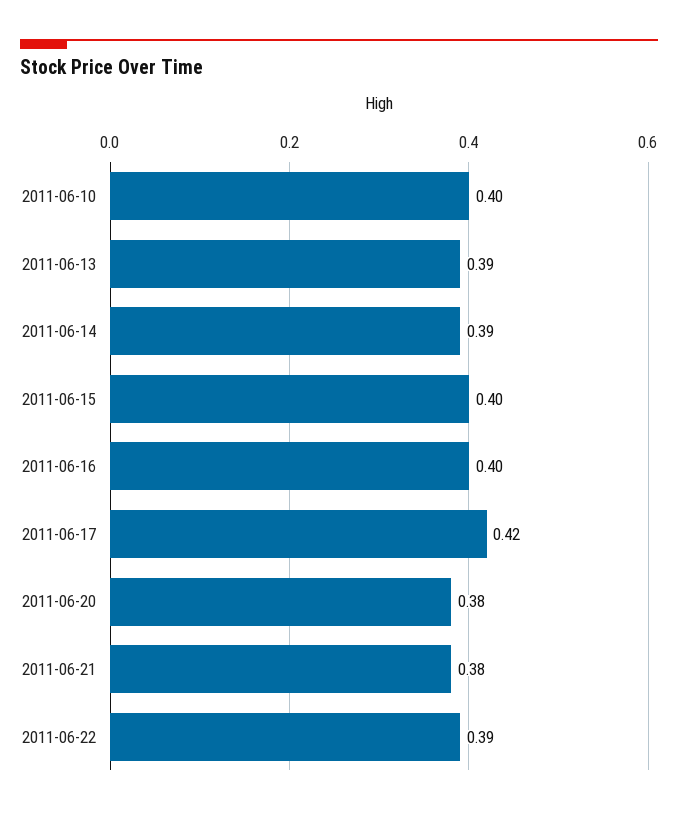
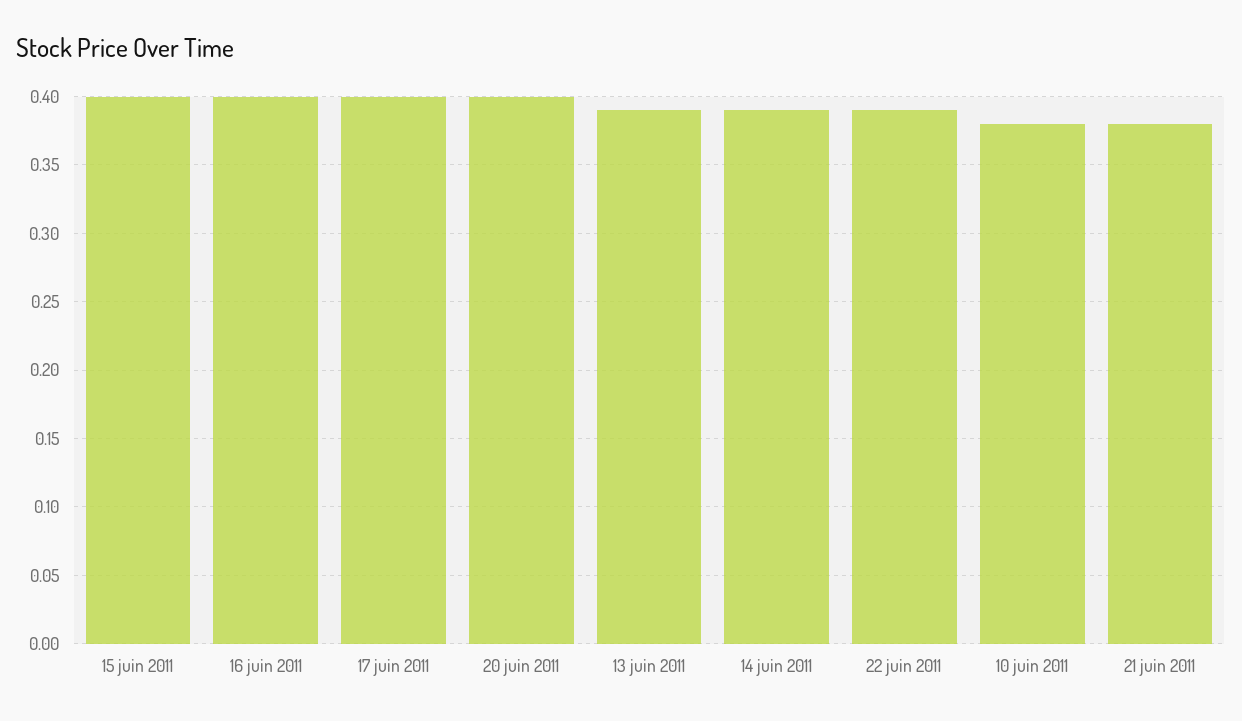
  {
-   "2011-06-10": 0.4,
+   "2011-06-10": 0.38,
    "2011-06-13": 0.39,
    "2011-06-14": 0.39,
    "2011-06-15": 0.4,
    "2011-06-16": 0.4,
-   "2011-06-17": 0.42,
+   "2011-06-17": 0.4,
-   "2011-06-20": 0.38,
+   "2011-06-20": 0.4,
    "2011-06-21": 0.38,
    "2011-06-22": 0.39
  }

